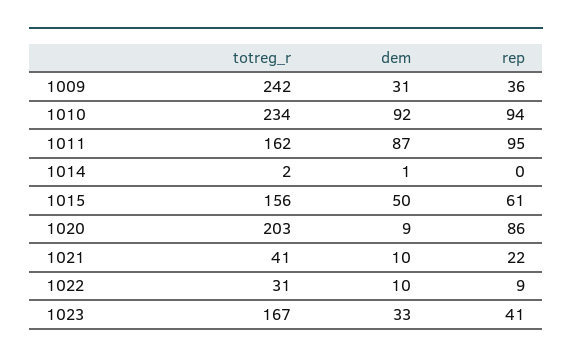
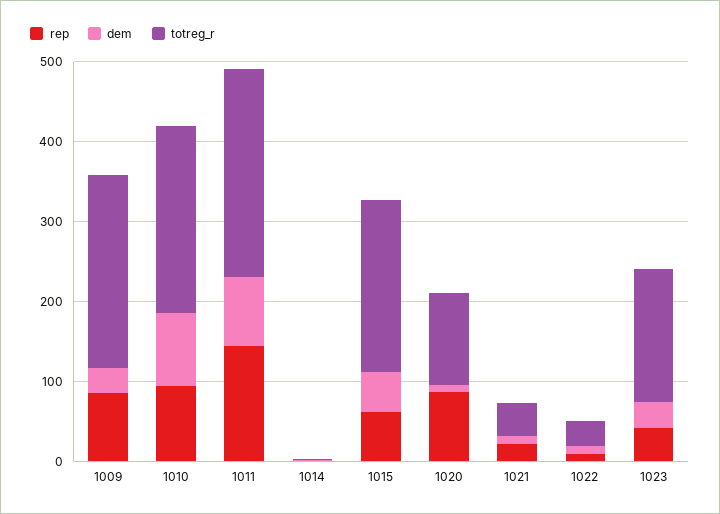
  {
    "totreg_r": {
      "1009": 242,
      "1010": 234,
-     "1011": 162,
+     "1011": 260,
      "1014": 2,
-     "1015": 156,
+     "1015": 220,
-     "1020": 203,
+     "1020": 120,
      "1021": 41,
      "1022": 31,
      "1023": 167
    },
    "dem": {
      "1009": 31,
      "1010": 92,
      "1011": 87,
      "1014": 1,
      "1015": 50,
      "1020": 9,
      "1021": 10,
      "1022": 10,
      "1023": 33
    },
    "rep": {
-     "1009": 36,
+     "1009": 80,
      "1010": 94,
-     "1011": 95,
+     "1011": 140,
      "1014": 0,
      "1015": 61,
      "1020": 86,
      "1021": 22,
      "1022": 9,
      "1023": 41
    }
  }

